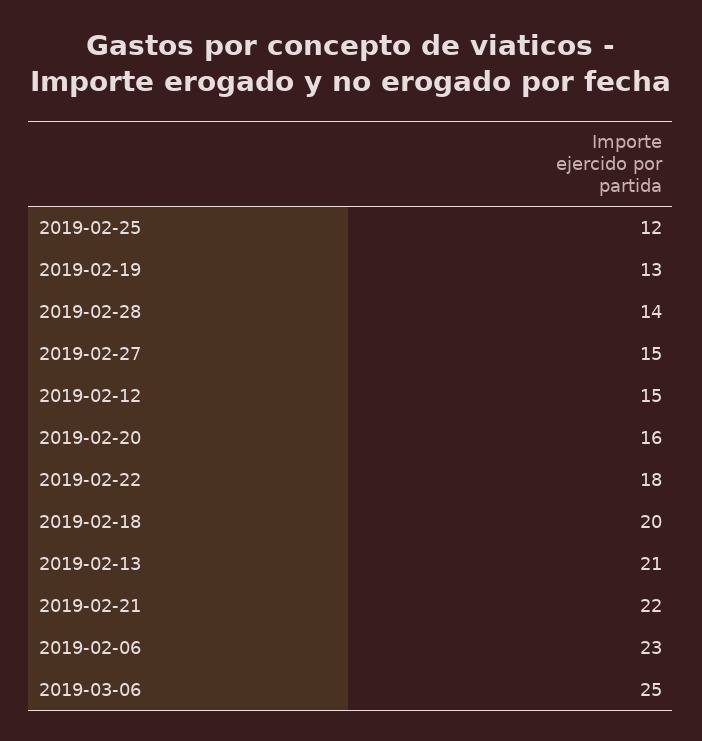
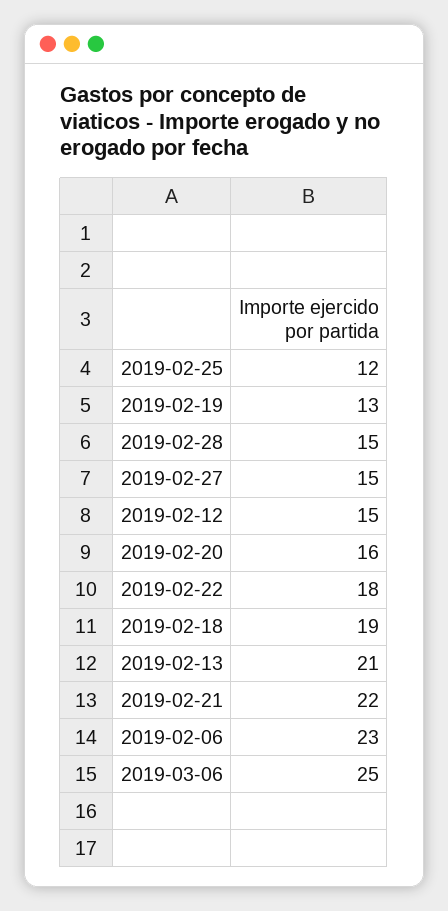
  {
    "2019-02-25": 12,
    "2019-02-19": 13,
-   "2019-02-28": 14,
+   "2019-02-28": 15,
    "2019-02-27": 15,
    "2019-02-12": 15,
    "2019-02-20": 16,
    "2019-02-22": 18,
-   "2019-02-18": 20,
+   "2019-02-18": 19,
    "2019-02-13": 21,
    "2019-02-21": 22,
    "2019-02-06": 23,
    "2019-03-06": 25
  }

